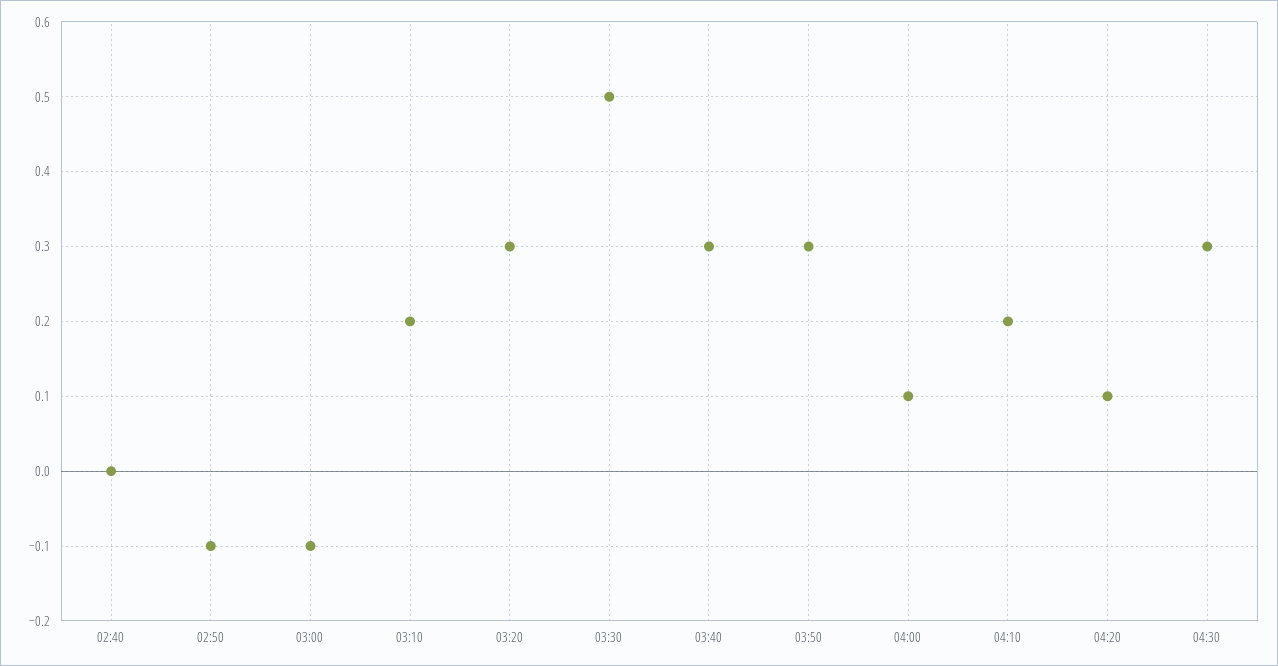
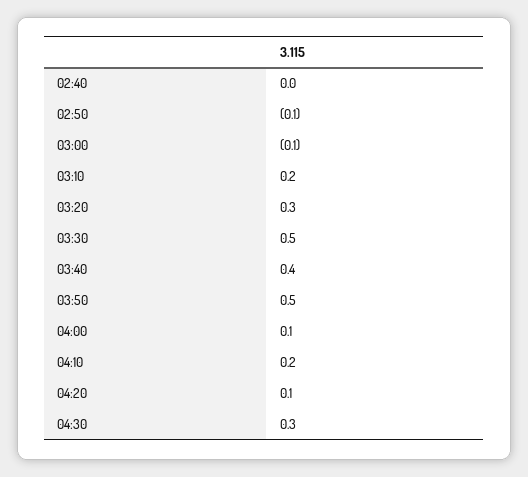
  {
    "02:40": 0,
    "02:50": -0.1,
    "03:00": -0.1,
    "03:10": 0.2,
    "03:20": 0.3,
    "03:30": 0.5,
-   "03:40": 0.3,
+   "03:40": 0.4,
-   "03:50": 0.3,
+   "03:50": 0.5,
    "04:00": 0.1,
    "04:10": 0.2,
    "04:20": 0.1,
    "04:30": 0.3
  }

